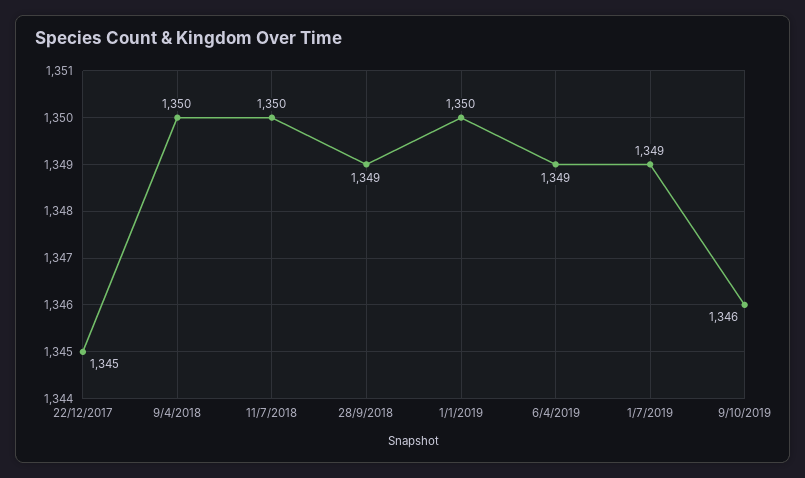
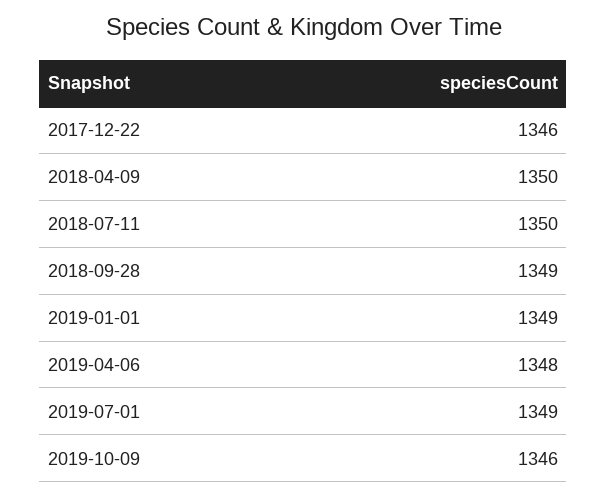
  {
-   "22/12/2017": 1345,
+   "22/12/2017": 1346,
    "9/4/2018": 1350,
    "11/7/2018": 1350,
    "28/9/2018": 1349,
-   "1/1/2019": 1350,
+   "1/1/2019": 1349,
-   "6/4/2019": 1349,
+   "6/4/2019": 1348,
    "1/7/2019": 1349,
    "9/10/2019": 1346
  }

